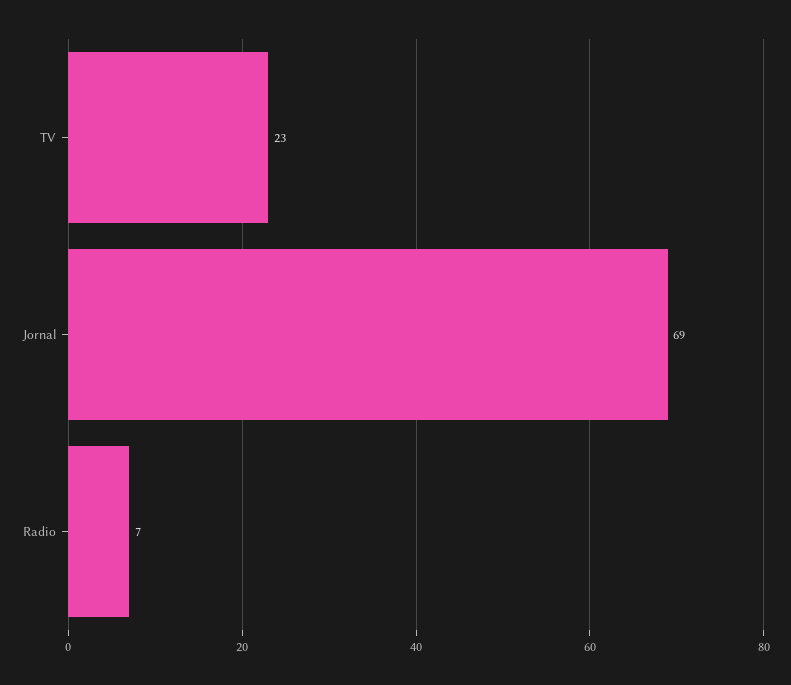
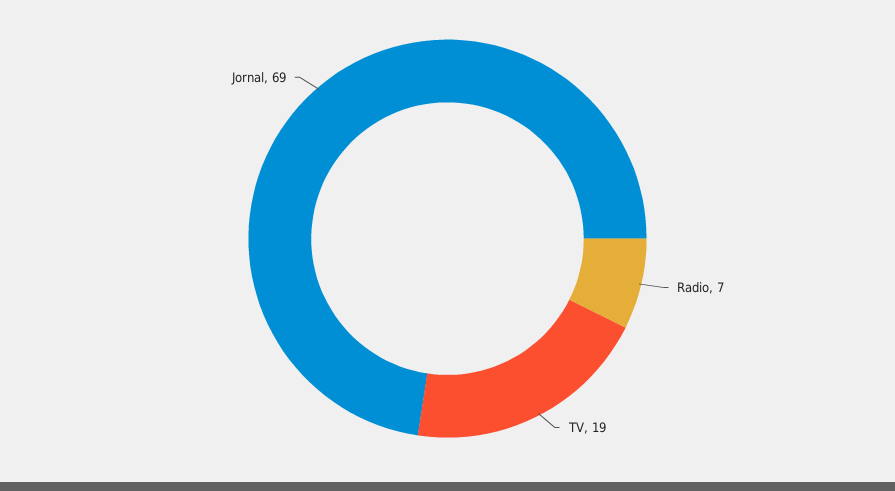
  {
-   "TV": 23,
+   "TV": 19,
    "Jornal": 69,
    "Radio": 7
  }

